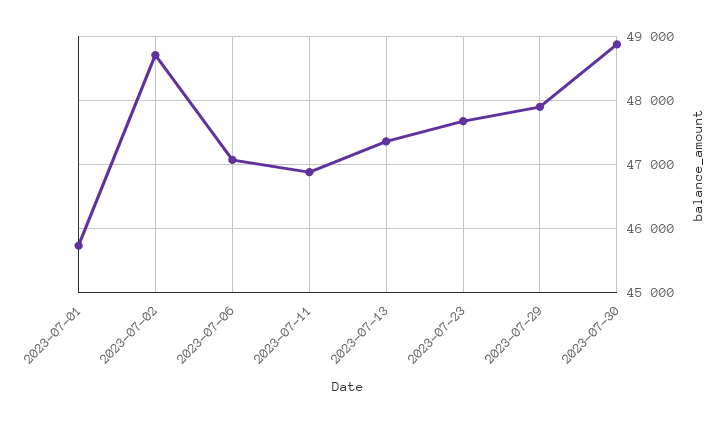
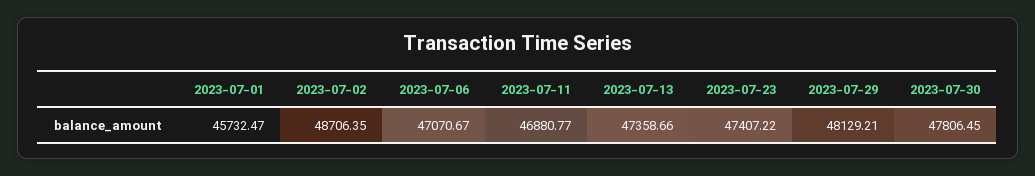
  {
    "2023-07-01": 45732.47,
    "2023-07-02": 48706.35,
    "2023-07-06": 47070.67,
    "2023-07-11": 46880.77,
    "2023-07-13": 47358.66,
-   "2023-07-23": 47700,
+   "2023-07-23": 47407.22,
-   "2023-07-29": 47900,
+   "2023-07-29": 48129.21,
-   "2023-07-30": 48900
+   "2023-07-30": 47806.45
  }

